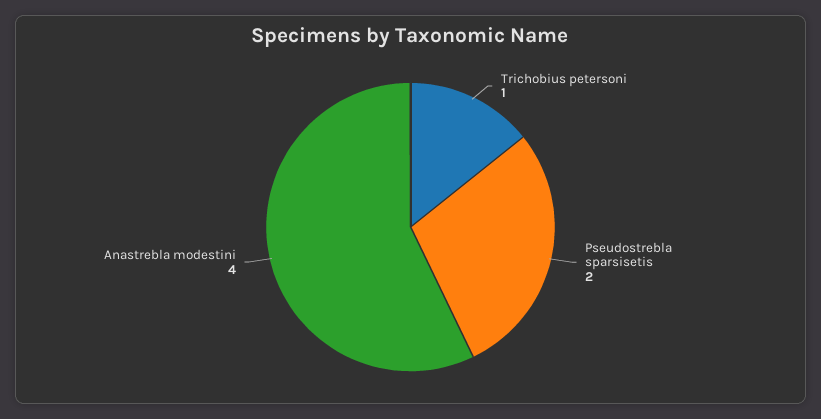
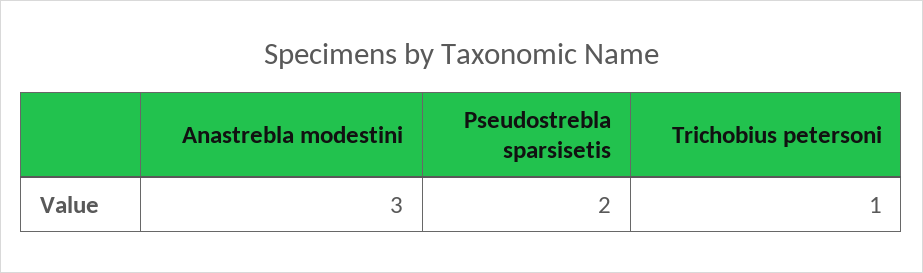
  {
    "Trichobius petersoni": 1,
    "Pseudostrebla sparsisetis": 2,
-   "Anastrebla modestini": 4
+   "Anastrebla modestini": 3
  }

